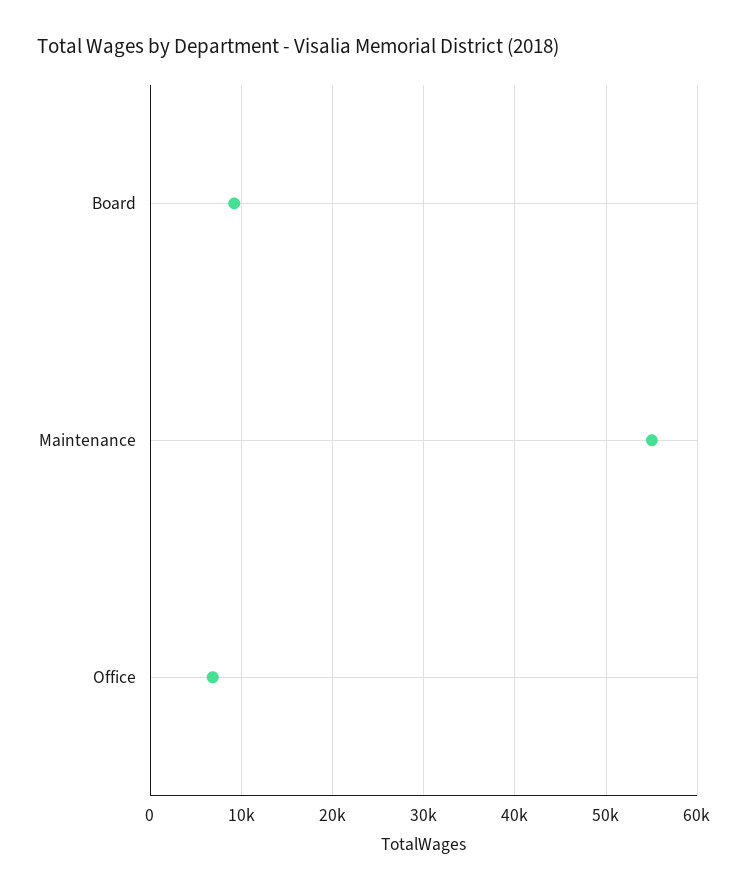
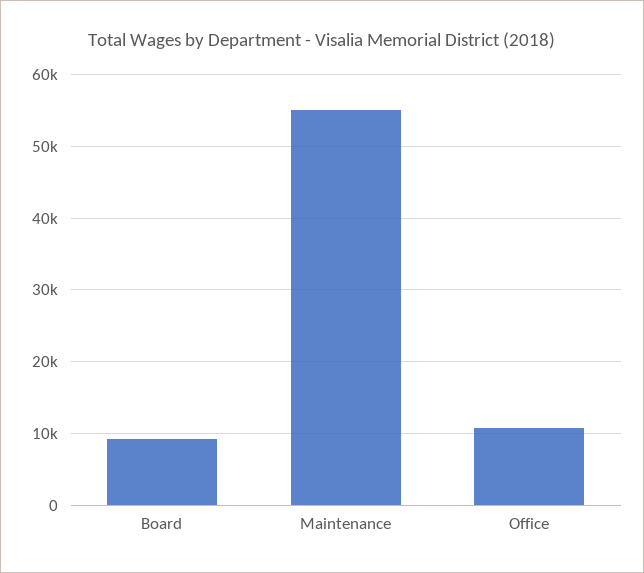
  {
    "Board": 9000,
    "Maintenance": 55000,
-   "Office": 7000
+   "Office": 11000
  }

